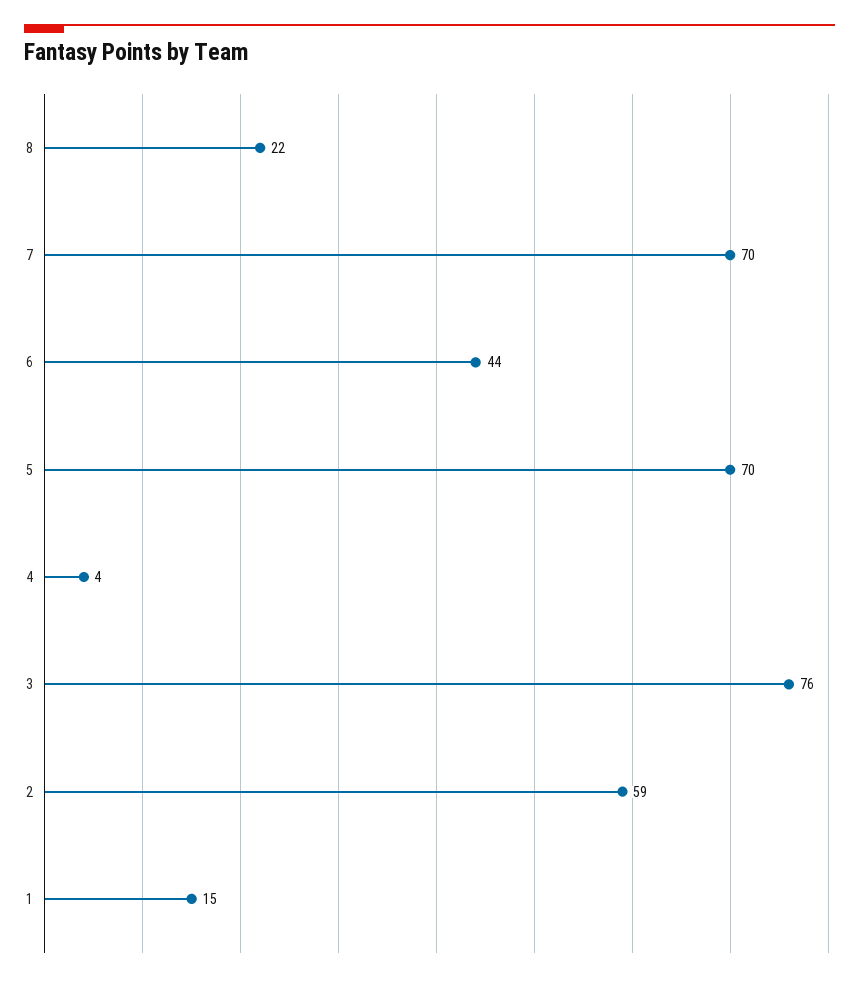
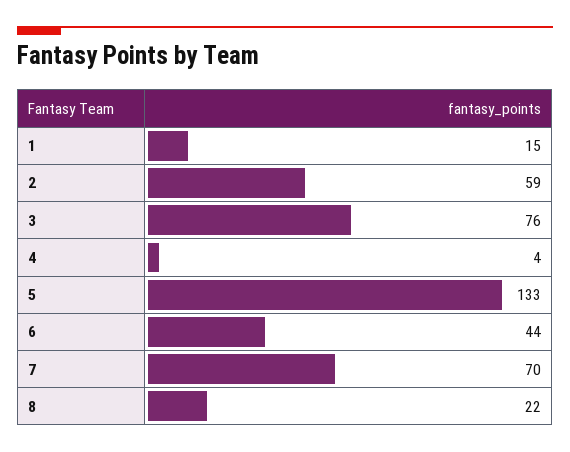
  {
    "8": 22,
    "7": 70,
    "6": 44,
-   "5": 70,
+   "5": 133,
    "4": 4,
    "3": 76,
    "2": 59,
    "1": 15
  }

